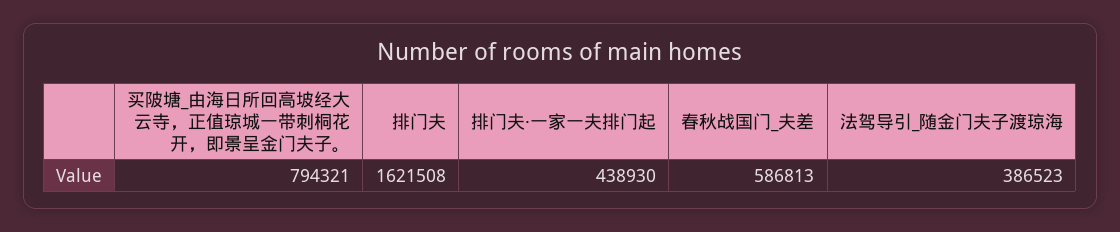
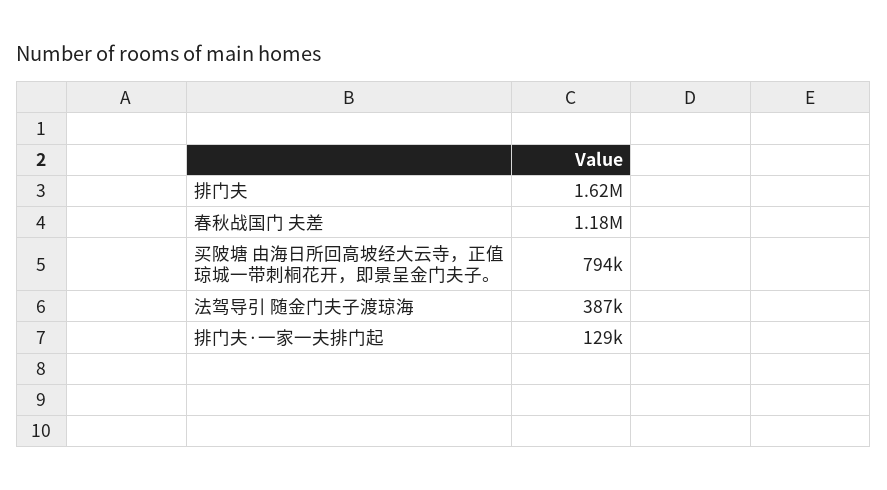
  {
    "买陂塘_由海日所回高坡经大云寺，正值琼城一带刺桐花开，即景呈金门夫子。": 794321,
    "排门夫": 1621508,
-   "排门夫·一家一夫排门起": 438930,
+   "排门夫·一家一夫排门起": 129000,
-   "春秋战国门_夫差": 586813,
+   "春秋战国门_夫差": 1180000,
    "法驾导引_随金门夫子渡琼海": 386523
  }

